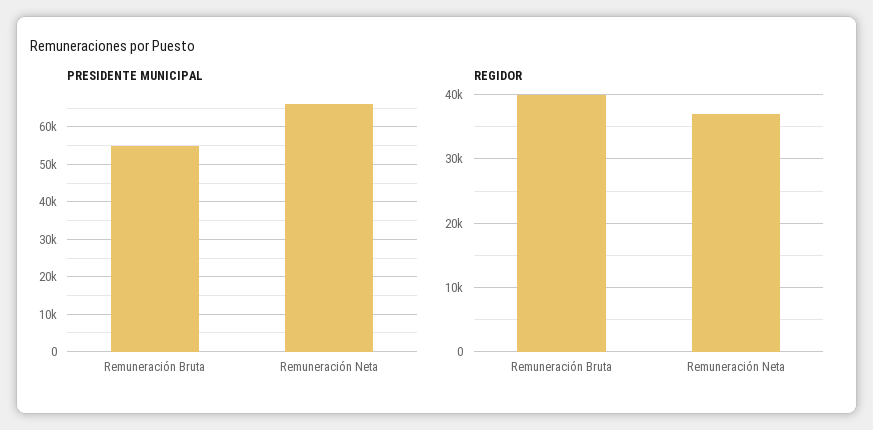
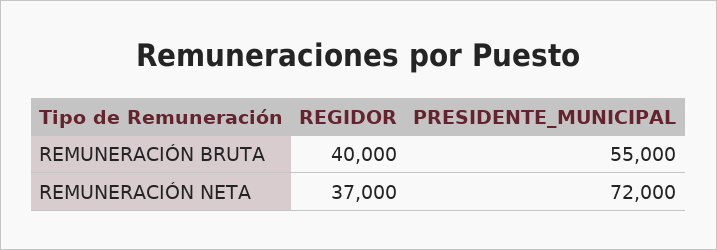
  {
    "PRESIDENTE MUNICIPAL": {
      "Remuneración Bruta": 55000,
-     "Remuneración Neta": 66000
+     "Remuneración Neta": 72000
    },
    "REGIDOR": {
      "Remuneración Bruta": 40000,
      "Remuneración Neta": 37000
    }
  }

